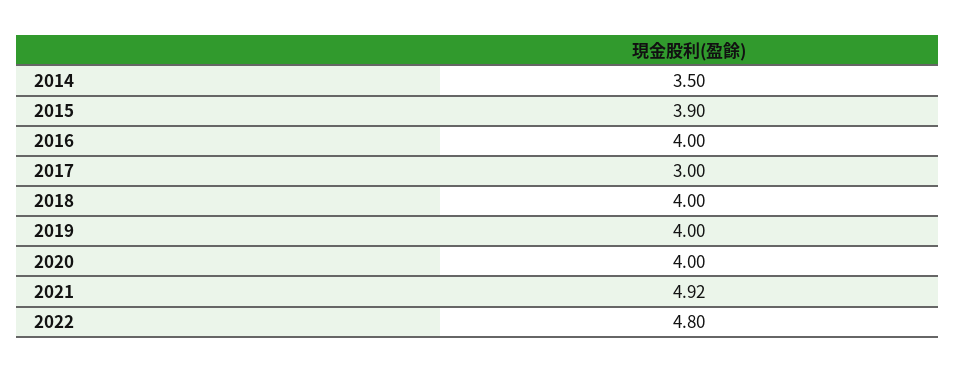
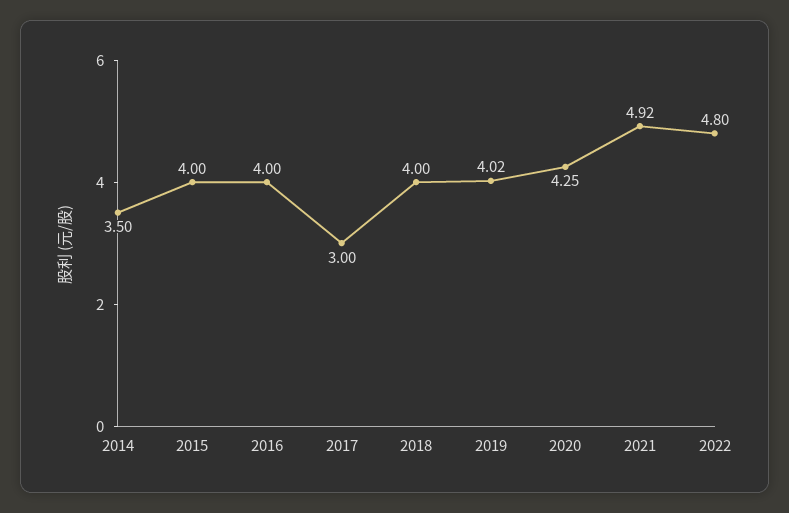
  {
    "2014": 3.5,
-   "2015": 3.9,
+   "2015": 4,
    "2016": 4,
    "2017": 3,
    "2018": 4,
-   "2019": 4,
+   "2019": 4.02,
-   "2020": 4,
+   "2020": 4.25,
    "2021": 4.92,
    "2022": 4.8
  }

